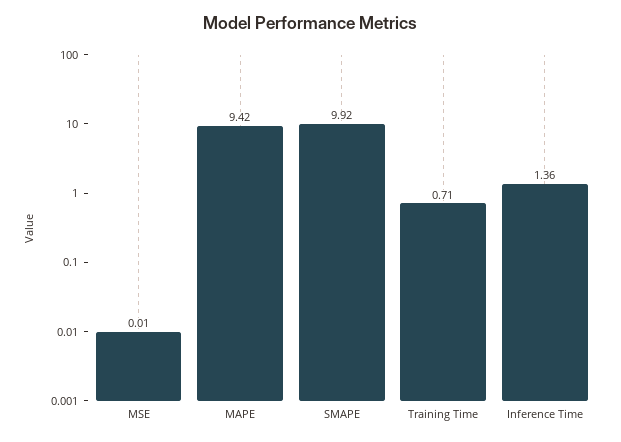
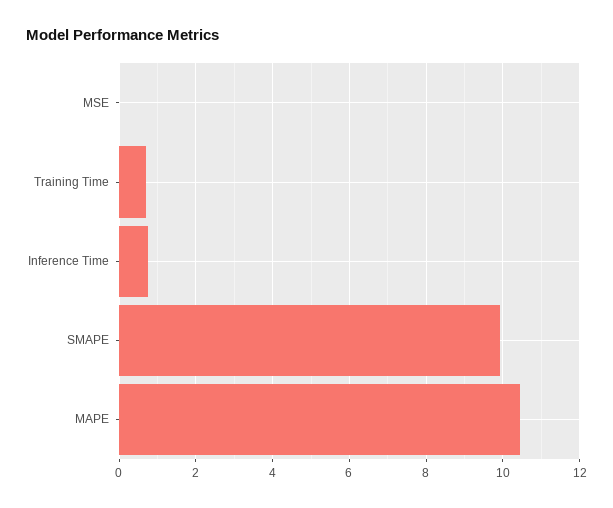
  {
    "MSE": 0.01,
-   "MAPE": 9.42,
+   "MAPE": 10.4,
    "SMAPE": 9.92,
    "Training Time": 0.71,
-   "Inference Time": 1.36
+   "Inference Time": 0.8
  }

